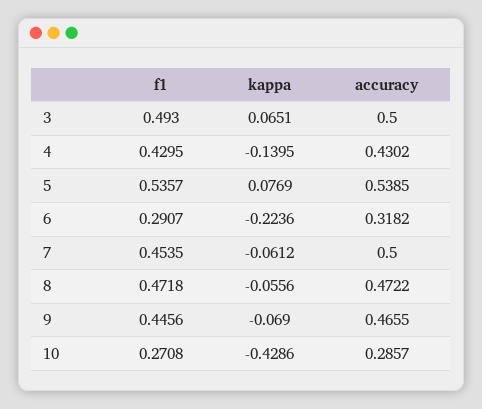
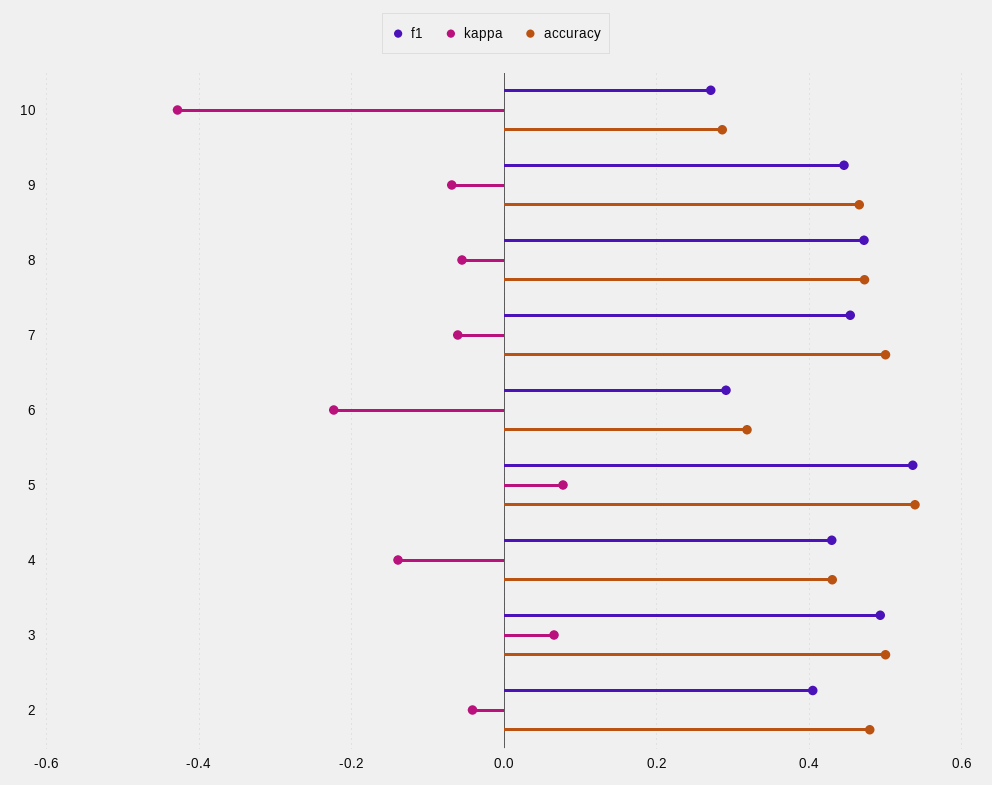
  {
    "f1": {
      "3": 0.493,
      "4": 0.4295,
      "5": 0.5357,
      "6": 0.2907,
      "7": 0.4535,
      "8": 0.4718,
      "9": 0.4456,
-     "10": 0.2708
+     "10": 0.2708,
+     "2": 0.4
    },
    "kappa": {
      "3": 0.0651,
      "4": -0.1395,
      "5": 0.0769,
      "6": -0.2236,
      "7": -0.0612,
      "8": -0.0556,
      "9": -0.069,
-     "10": -0.4286
+     "10": -0.4286,
+     "2": -0.04
    },
    "accuracy": {
      "3": 0.5,
      "4": 0.4302,
      "5": 0.5385,
      "6": 0.3182,
      "7": 0.5,
      "8": 0.4722,
      "9": 0.4655,
-     "10": 0.2857
+     "10": 0.2857,
+     "2": 0.48
    }
  }

